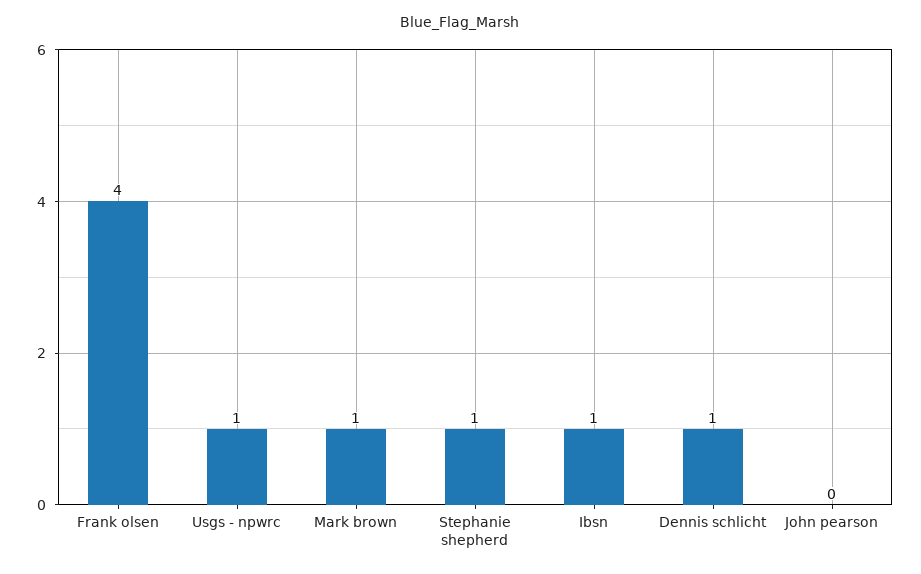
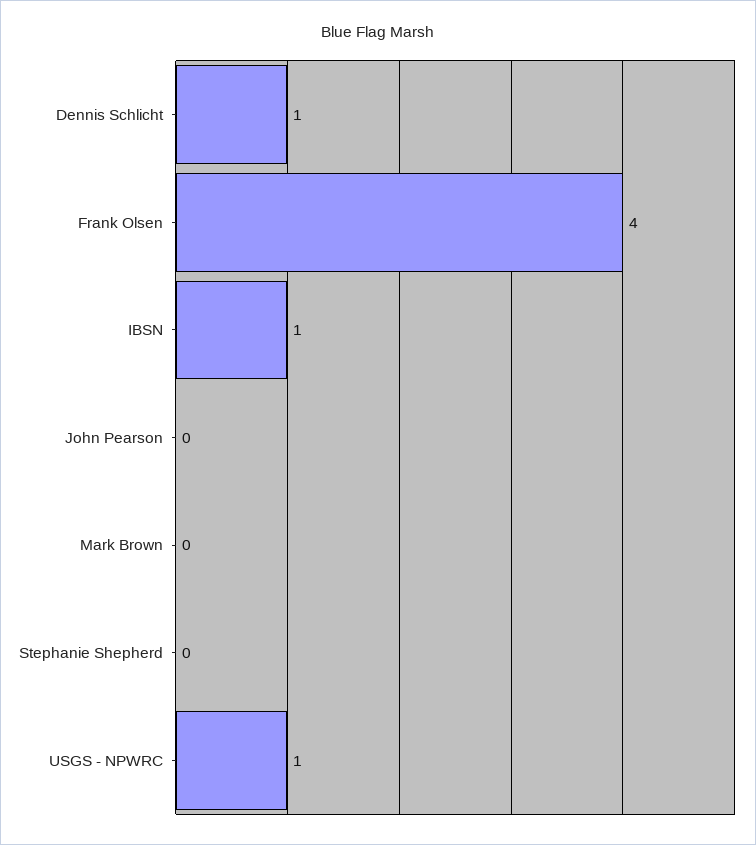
  {
    "Frank olsen": 4,
    "Usgs - npwrc": 1,
-   "Mark brown": 1,
+   "Mark brown": 0,
-   "Stephanie shepherd": 1,
+   "Stephanie shepherd": 0,
    "Ibsn": 1,
    "Dennis schlicht": 1,
    "John pearson": 0
  }

